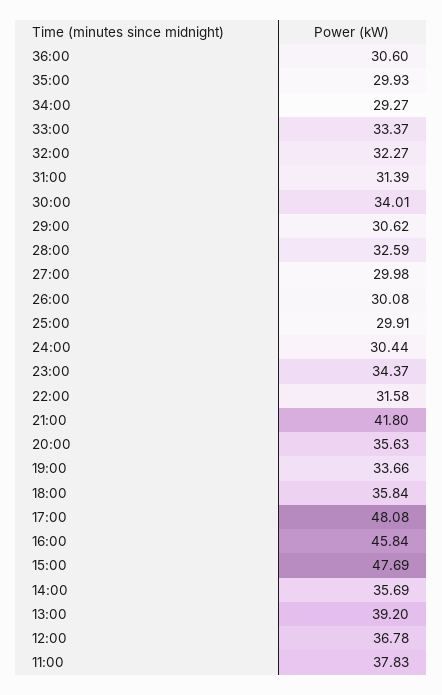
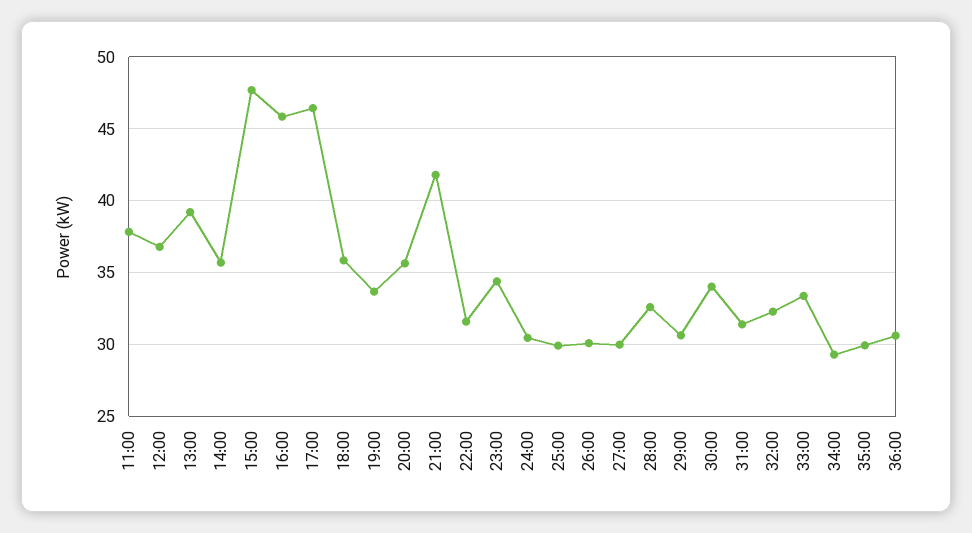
  {
    "36:00": 30.6,
    "35:00": 29.93,
    "34:00": 29.27,
    "33:00": 33.37,
    "32:00": 32.27,
    "31:00": 31.39,
    "30:00": 34.01,
    "29:00": 30.62,
    "28:00": 32.59,
    "27:00": 29.98,
    "26:00": 30.08,
    "25:00": 29.91,
    "24:00": 30.44,
    "23:00": 34.37,
    "22:00": 31.58,
    "21:00": 41.8,
    "20:00": 35.63,
    "19:00": 33.66,
    "18:00": 35.84,
-   "17:00": 48.08,
+   "17:00": 46.5,
    "16:00": 45.84,
    "15:00": 47.69,
    "14:00": 35.69,
    "13:00": 39.2,
    "12:00": 36.78,
    "11:00": 37.83
  }

